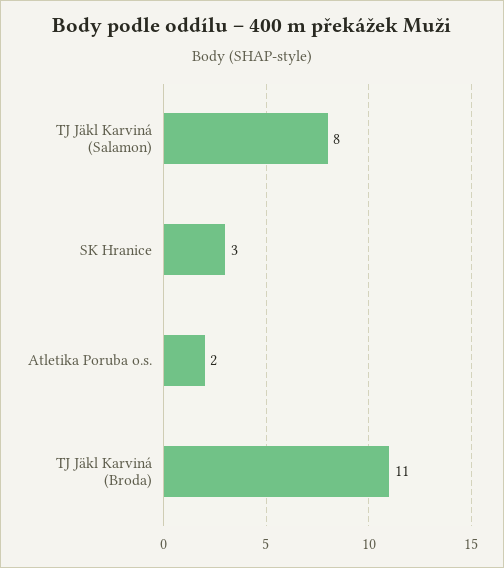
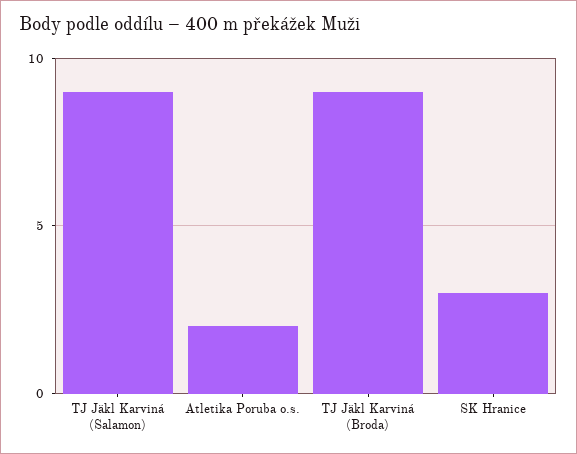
  {
-   "TJ Jäkl Karviná (Salamon)": 8,
+   "TJ Jäkl Karviná (Salamon)": 9,
    "SK Hranice": 3,
    "Atletika Poruba o.s.": 2,
-   "TJ Jäkl Karviná (Broda)": 11
+   "TJ Jäkl Karviná (Broda)": 9
  }

